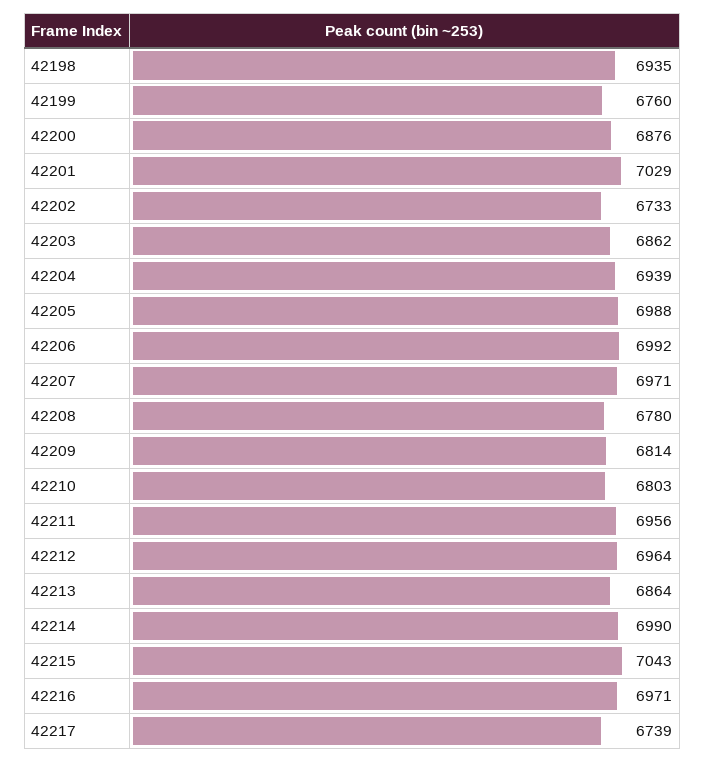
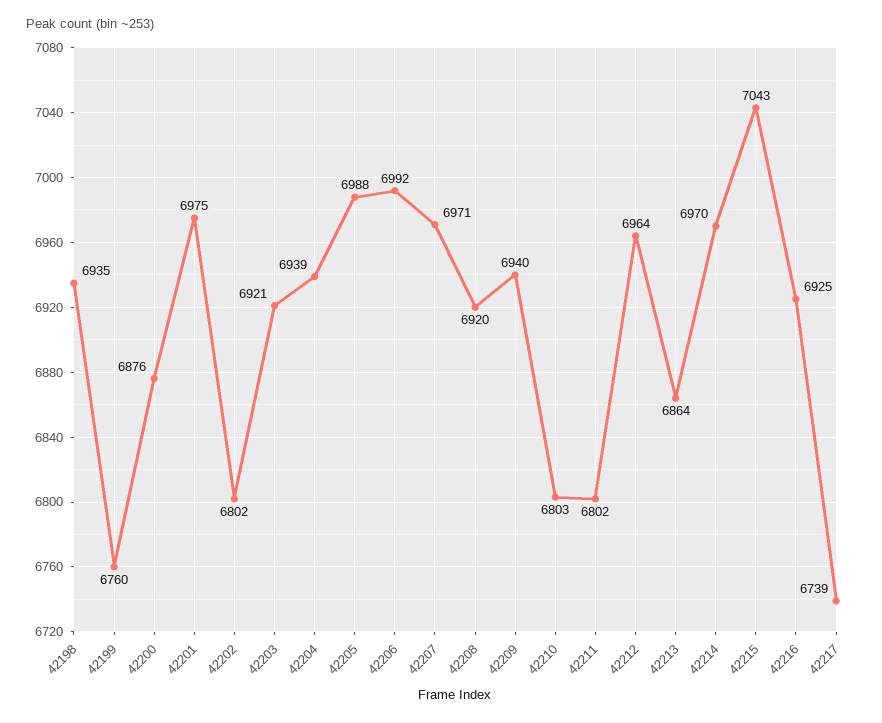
  {
    "42198": 6935,
    "42199": 6760,
    "42200": 6876,
-   "42201": 7029,
+   "42201": 6975,
-   "42202": 6733,
+   "42202": 6802,
-   "42203": 6862,
+   "42203": 6921,
    "42204": 6939,
    "42205": 6988,
    "42206": 6992,
    "42207": 6971,
-   "42208": 6780,
+   "42208": 6920,
-   "42209": 6814,
+   "42209": 6940,
    "42210": 6803,
-   "42211": 6956,
+   "42211": 6802,
    "42212": 6964,
    "42213": 6864,
-   "42214": 6990,
+   "42214": 6970,
    "42215": 7043,
-   "42216": 6971,
+   "42216": 6925,
    "42217": 6739
  }

